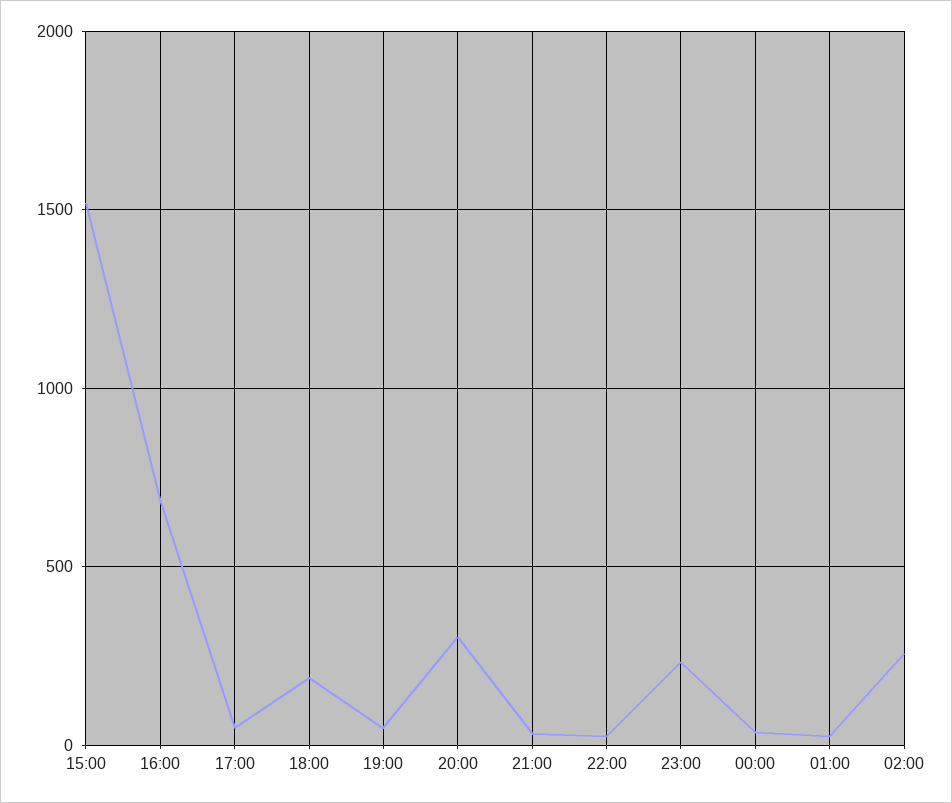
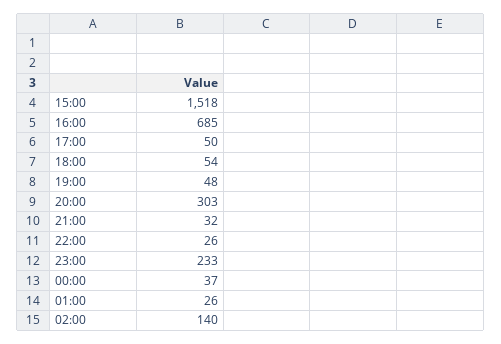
  {
    "15:00": 1518,
    "16:00": 685,
    "17:00": 50,
-   "18:00": 200,
+   "18:00": 54,
    "19:00": 48,
    "20:00": 303,
    "21:00": 32,
    "22:00": 26,
    "23:00": 233,
    "00:00": 37,
    "01:00": 26,
-   "02:00": 250
+   "02:00": 140
  }

